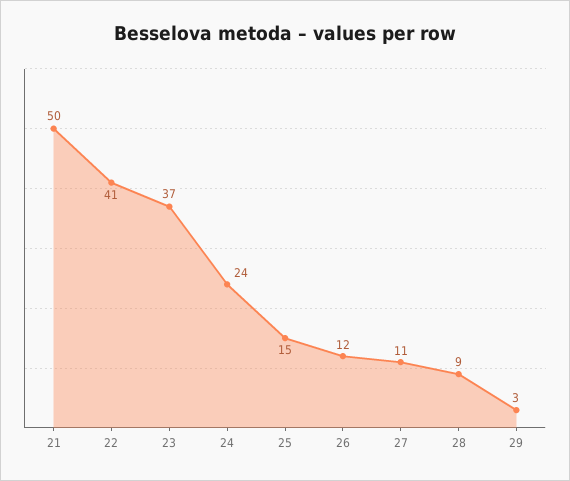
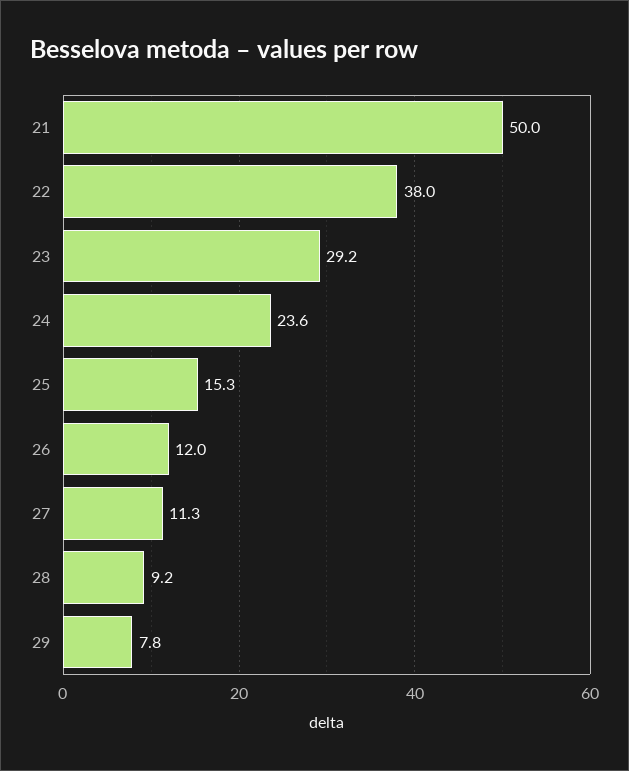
  {
    "21": 50,
-   "22": 41,
+   "22": 38,
-   "23": 37,
+   "23": 29.2,
    "24": 23.6,
    "25": 15.3,
    "26": 12,
    "27": 11.3,
    "28": 9.2,
-   "29": 3
+   "29": 7.8
  }

